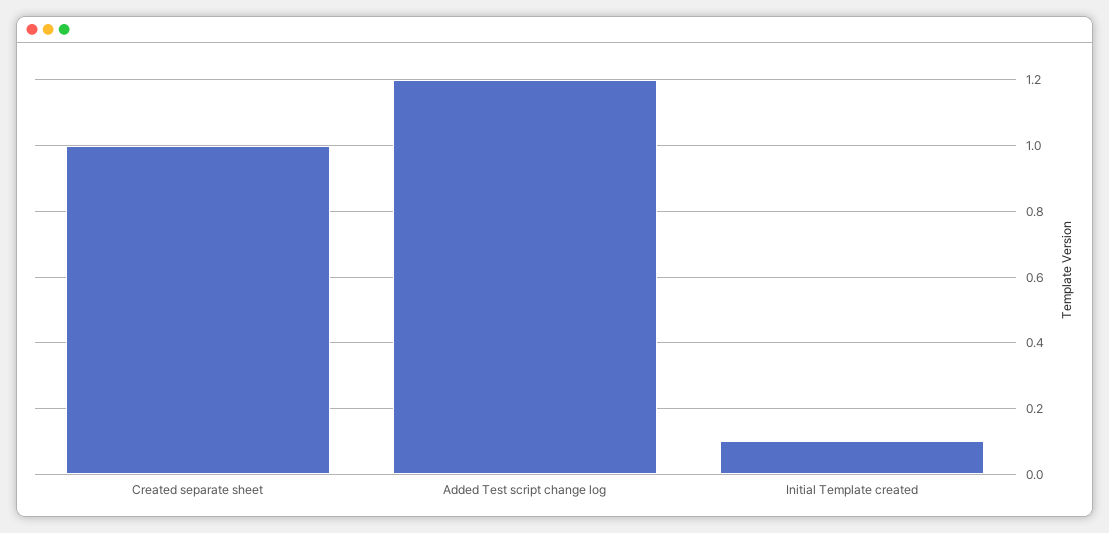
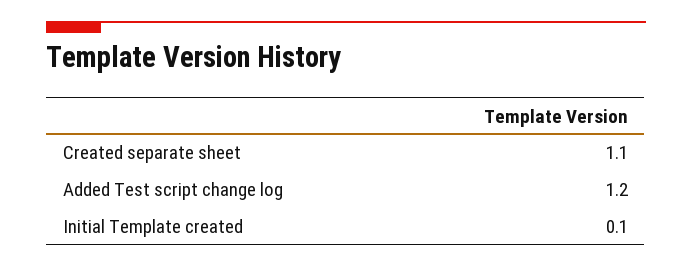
  {
-   "Created separate sheet": 1,
+   "Created separate sheet": 1.1,
    "Added Test script change log": 1.2,
    "Initial Template created": 0.1
  }

